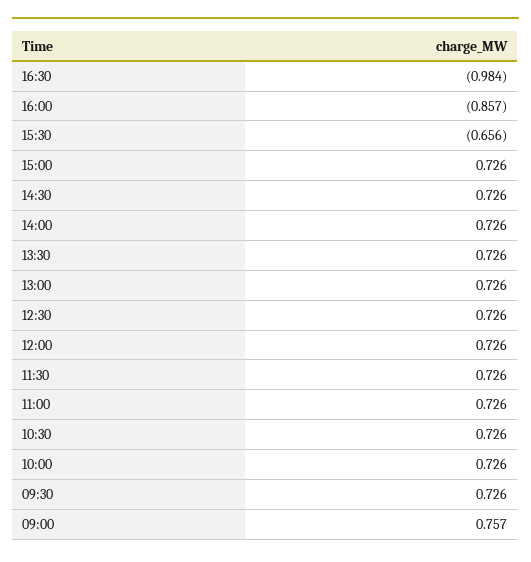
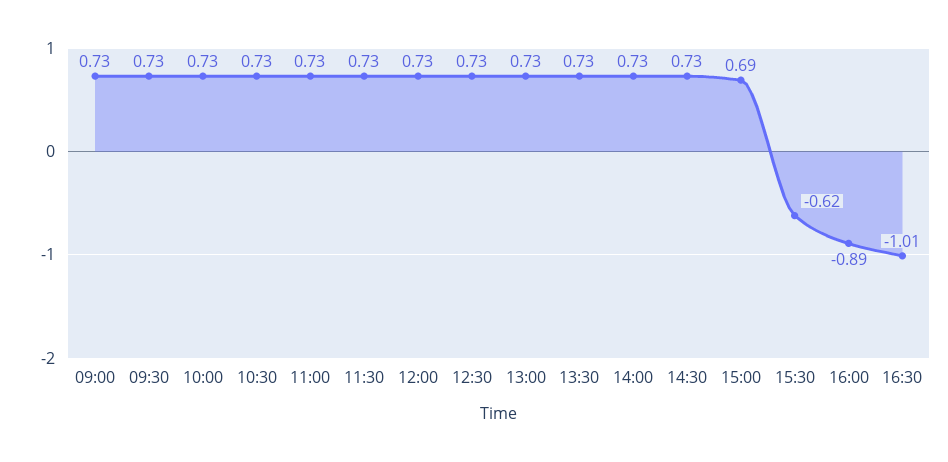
  {
-   "16:30": -0.984,
+   "16:30": -1.01,
-   "16:00": -0.857,
+   "16:00": -0.89,
-   "15:30": -0.656,
+   "15:30": -0.62,
-   "15:00": 0.726,
+   "15:00": 0.69,
    "14:30": 0.726,
    "14:00": 0.726,
    "13:30": 0.726,
    "13:00": 0.726,
    "12:30": 0.726,
    "12:00": 0.726,
    "11:30": 0.726,
    "11:00": 0.726,
    "10:30": 0.726,
    "10:00": 0.726,
    "09:30": 0.726,
-   "09:00": 0.757
+   "09:00": 0.73
  }

